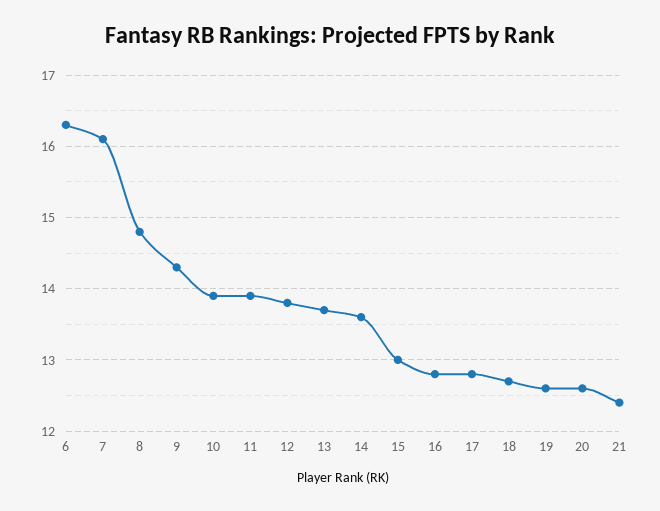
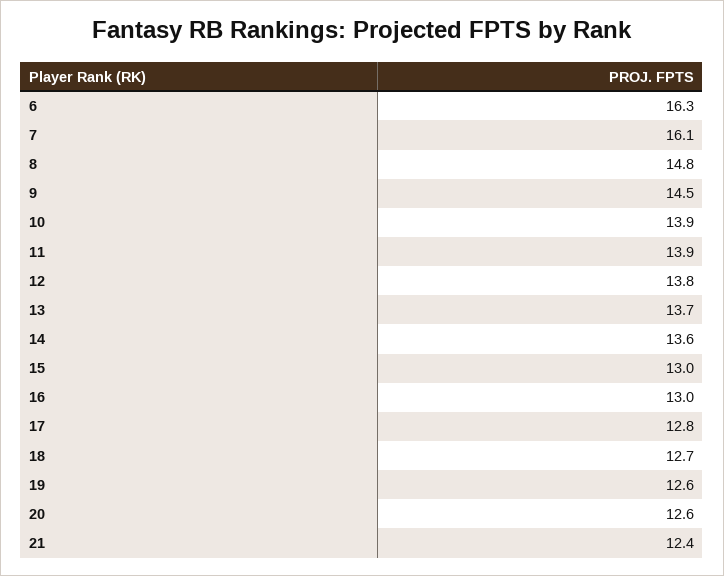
  {
    "6": 16.3,
    "7": 16.1,
    "8": 14.8,
-   "9": 14.3,
+   "9": 14.5,
    "10": 13.9,
    "11": 13.9,
    "12": 13.8,
    "13": 13.7,
    "14": 13.6,
    "15": 13,
-   "16": 12.8,
+   "16": 13,
    "17": 12.8,
    "18": 12.7,
    "19": 12.6,
    "20": 12.6,
    "21": 12.4
  }

